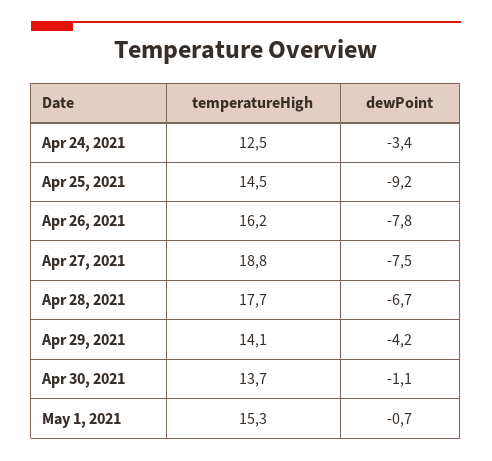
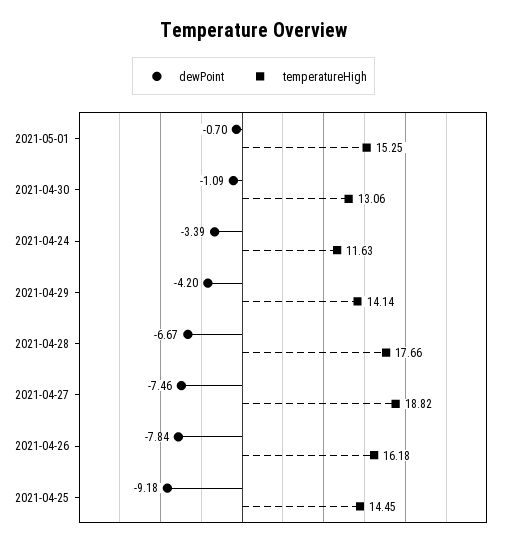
  {
    "temperatureHigh": {
-     "Apr 24, 2021": 12.5,
+     "Apr 24, 2021": 11.63,
      "Apr 25, 2021": 14.45,
      "Apr 26, 2021": 16.18,
      "Apr 27, 2021": 18.82,
      "Apr 28, 2021": 17.66,
      "Apr 29, 2021": 14.14,
-     "Apr 30, 2021": 13.7,
+     "Apr 30, 2021": 13.06,
      "May 1, 2021": 15.25
    },
    "dewPoint": {
      "Apr 24, 2021": -3.39,
      "Apr 25, 2021": -9.18,
      "Apr 26, 2021": -7.84,
      "Apr 27, 2021": -7.46,
      "Apr 28, 2021": -6.67,
      "Apr 29, 2021": -4.2,
      "Apr 30, 2021": -1.09,
      "May 1, 2021": -0.7
    }
  }

